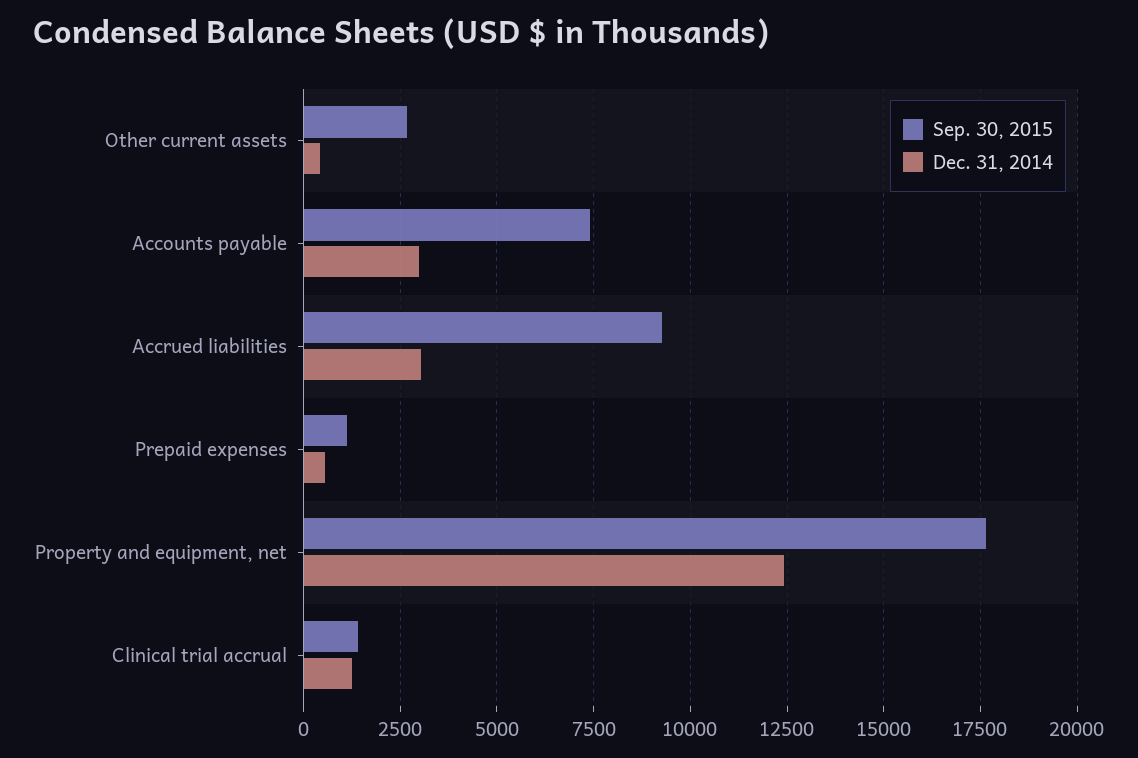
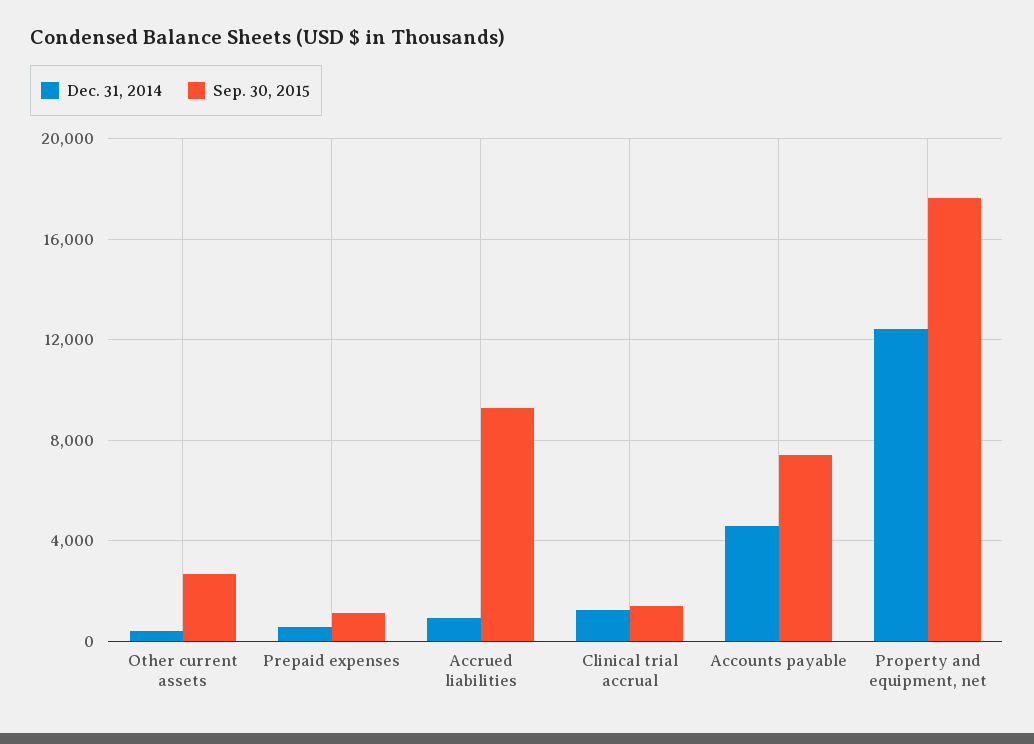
  {
    "Sep. 30, 2015": {
      "Other current assets": 2750,
      "Accounts payable": 7500,
      "Accrued liabilities": 9250,
      "Prepaid expenses": 1000,
      "Property and equipment, net": 17750,
      "Clinical trial accrual": 1500
    },
    "Dec. 31, 2014": {
      "Other current assets": 500,
-     "Accounts payable": 3000,
+     "Accounts payable": 4500,
-     "Accrued liabilities": 3000,
+     "Accrued liabilities": 1000,
      "Prepaid expenses": 500,
      "Property and equipment, net": 12500,
      "Clinical trial accrual": 1250
    }
  }

